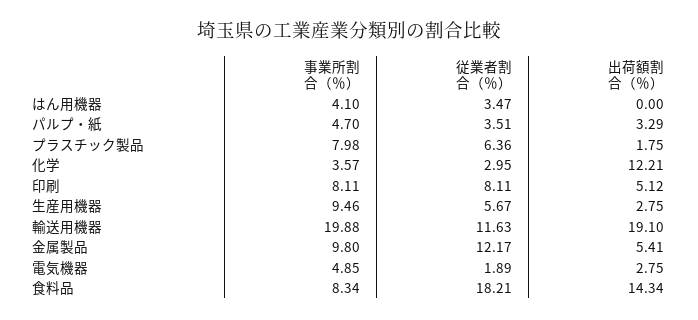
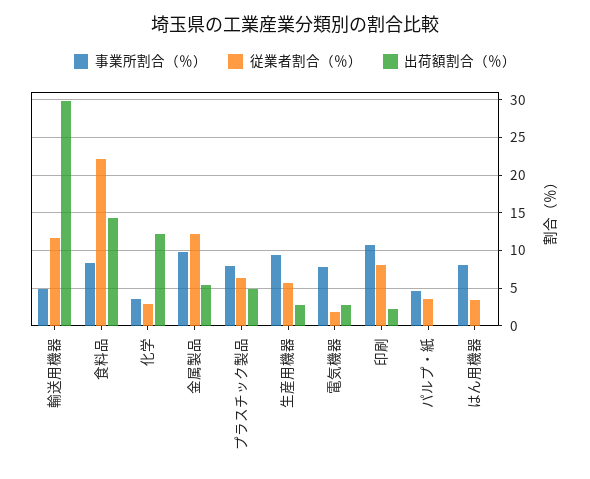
  {
    "事業所割合（％）": {
-     "はん用機器": 4.1,
+     "はん用機器": 8,
      "パルプ・紙": 4.7,
      "プラスチック製品": 7.98,
      "化学": 3.57,
-     "印刷": 8.11,
+     "印刷": 11,
      "生産用機器": 9.46,
-     "輸送用機器": 19.88,
+     "輸送用機器": 5,
      "金属製品": 9.8,
-     "電気機器": 4.85,
+     "電気機器": 8,
      "食料品": 8.34
    },
    "従業者割合（％）": {
      "はん用機器": 3.47,
      "パルプ・紙": 3.51,
      "プラスチック製品": 6.36,
      "化学": 2.95,
      "印刷": 8.11,
      "生産用機器": 5.67,
      "輸送用機器": 11.63,
      "金属製品": 12.17,
      "電気機器": 1.89,
-     "食料品": 18.21
+     "食料品": 22
    },
    "出荷額割合（％）": {
      "はん用機器": 0,
-     "パルプ・紙": 3.29,
+     "パルプ・紙": 0,
-     "プラスチック製品": 1.75,
+     "プラスチック製品": 5,
      "化学": 12.21,
-     "印刷": 5.12,
+     "印刷": 2,
      "生産用機器": 2.75,
-     "輸送用機器": 19.1,
+     "輸送用機器": 30,
      "金属製品": 5.41,
      "電気機器": 2.75,
      "食料品": 14.34
    }
  }

